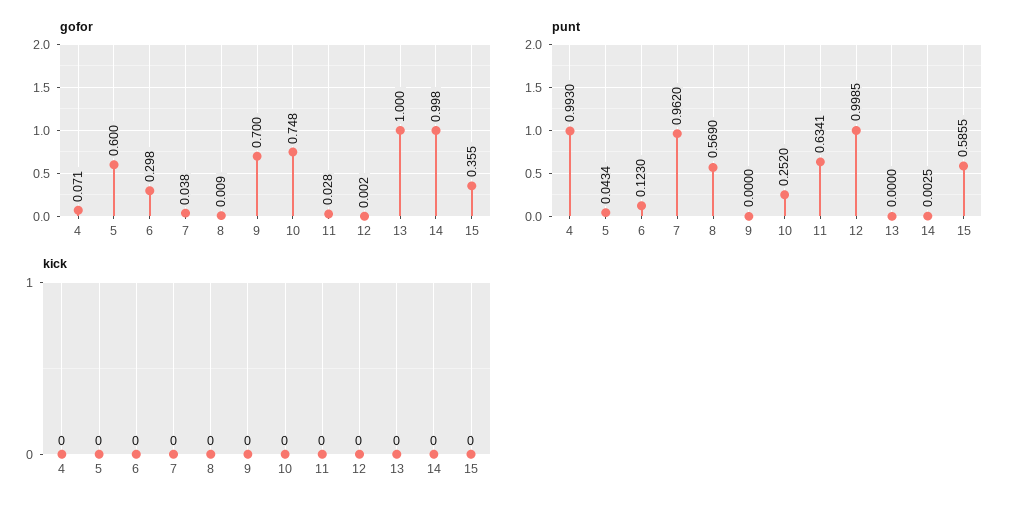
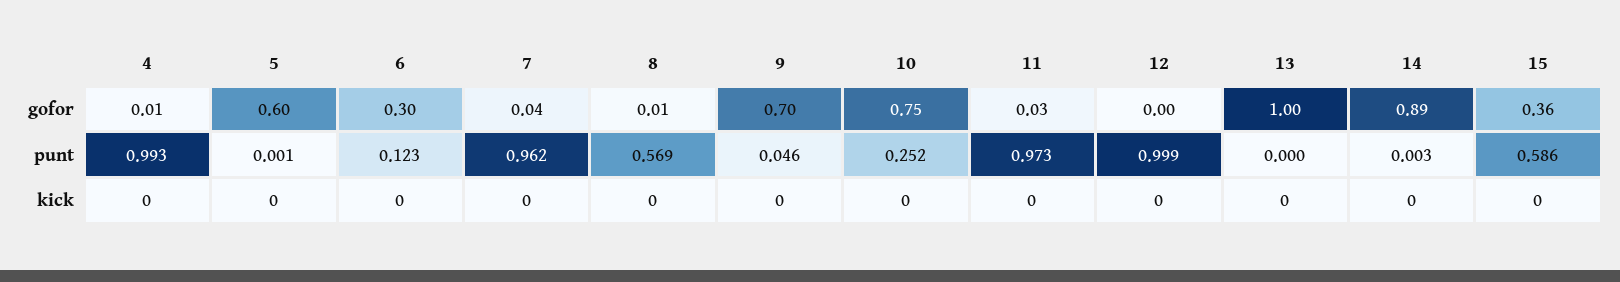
  {
    "gofor": {
-     "4": 0.071,
+     "4": 0.01,
      "5": 0.6,
      "6": 0.298,
      "7": 0.038,
      "8": 0.009,
      "9": 0.7,
      "10": 0.748,
      "11": 0.028,
      "12": 0.002,
      "13": 1,
-     "14": 0.998,
+     "14": 0.89,
      "15": 0.355
    },
    "punt": {
      "4": 0.993,
-     "5": 0.0434,
+     "5": 0.001,
      "6": 0.123,
      "7": 0.962,
      "8": 0.569,
-     "9": 0,
+     "9": 0.046,
      "10": 0.252,
-     "11": 0.6341,
+     "11": 0.973,
      "12": 0.9985,
      "13": 0,
      "14": 0.0025,
      "15": 0.5855
    },
    "kick": {
      "4": 0,
      "5": 0,
      "6": 0,
      "7": 0,
      "8": 0,
      "9": 0,
      "10": 0,
      "11": 0,
      "12": 0,
      "13": 0,
      "14": 0,
      "15": 0
    }
  }

